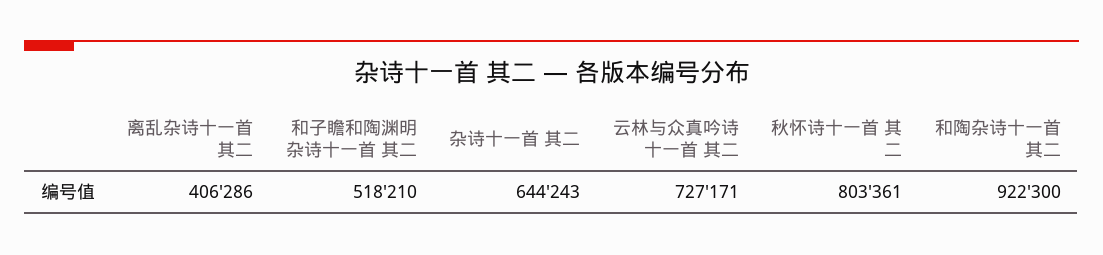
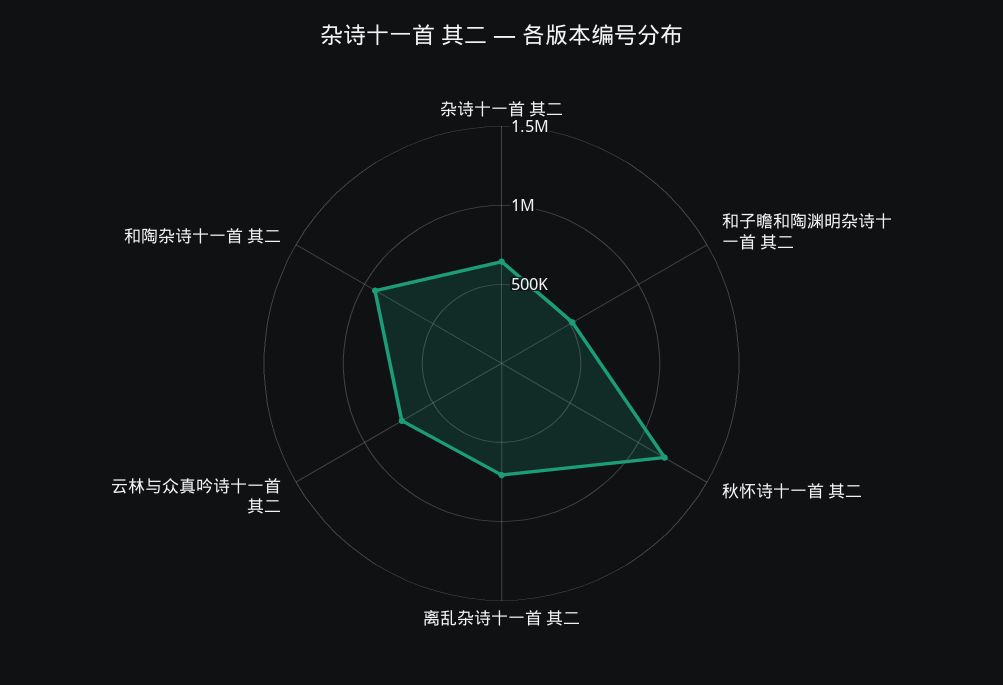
  {
-   "离乱杂诗十一首 其二": 406286,
+   "离乱杂诗十一首 其二": 700000,
    "和子瞻和陶渊明杂诗十一首 其二": 518210,
    "杂诗十一首 其二": 644243,
    "云林与众真吟诗十一首 其二": 727171,
-   "秋怀诗十一首 其二": 803361,
+   "秋怀诗十一首 其二": 1200000,
    "和陶杂诗十一首 其二": 922300
  }

